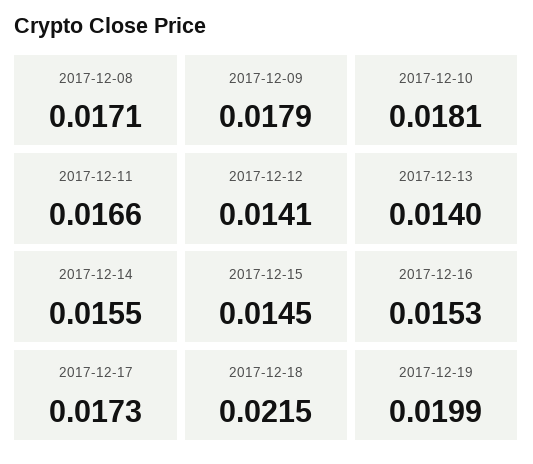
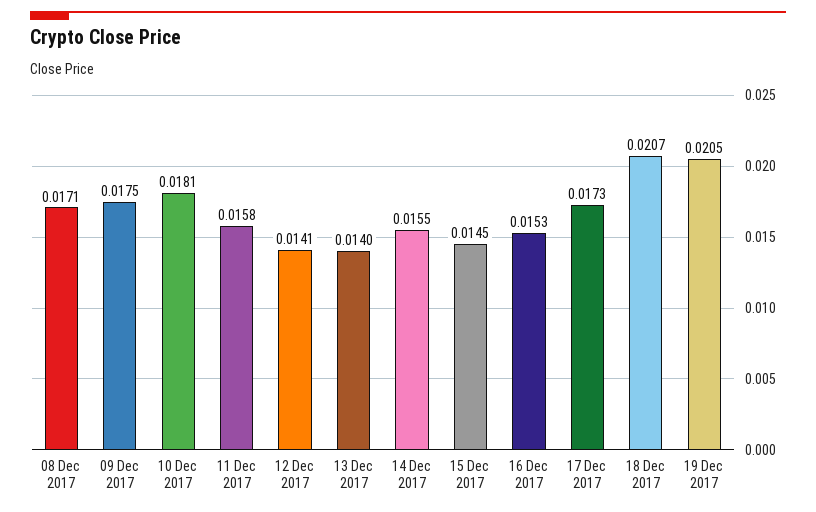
  {
    "2017-12-08": 0.0171,
-   "2017-12-09": 0.0179,
+   "2017-12-09": 0.0175,
    "2017-12-10": 0.0181,
-   "2017-12-11": 0.0166,
+   "2017-12-11": 0.0158,
    "2017-12-12": 0.0141,
    "2017-12-13": 0.014,
    "2017-12-14": 0.0155,
    "2017-12-15": 0.0145,
    "2017-12-16": 0.0153,
    "2017-12-17": 0.0173,
-   "2017-12-18": 0.0215,
+   "2017-12-18": 0.0207,
-   "2017-12-19": 0.0199
+   "2017-12-19": 0.0205
  }

